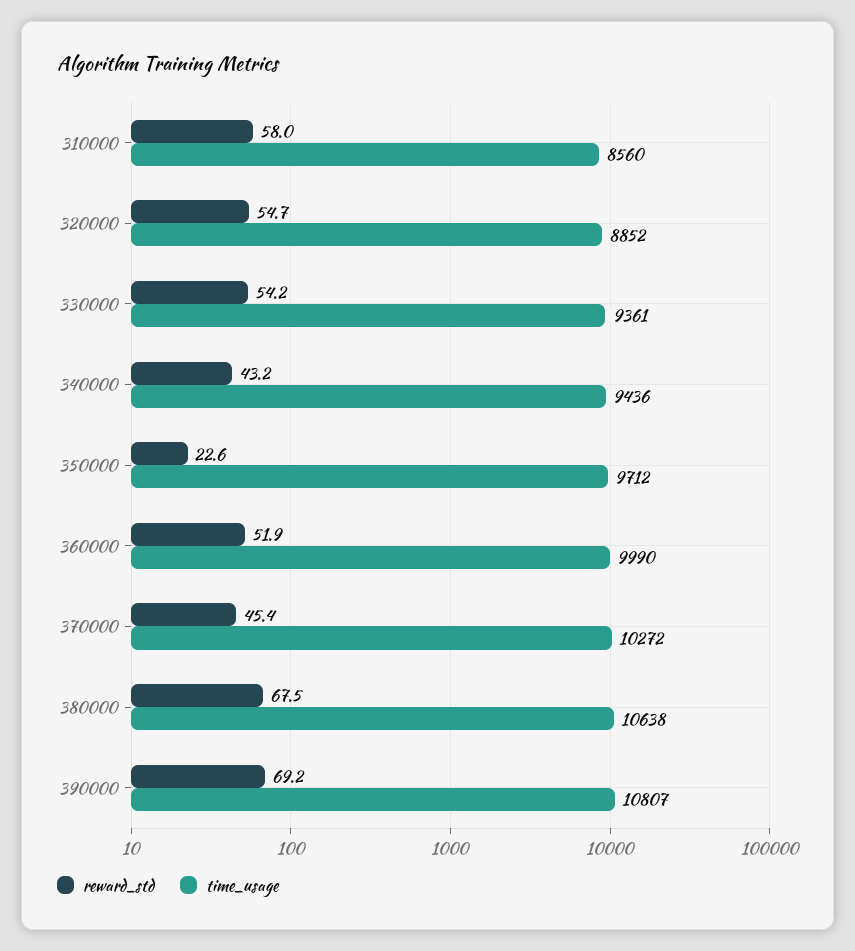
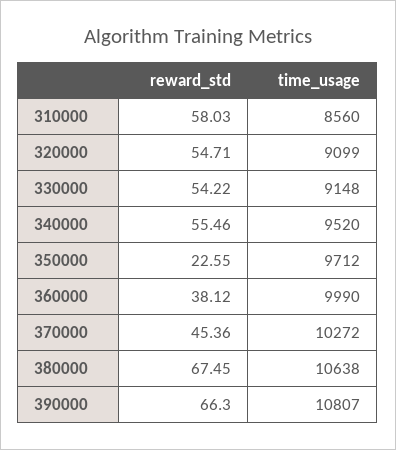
  {
    "reward_std": {
      "310000": 58.03,
      "320000": 54.71,
      "330000": 54.22,
-     "340000": 43.2,
+     "340000": 55.46,
      "350000": 22.55,
-     "360000": 51.9,
+     "360000": 38.12,
      "370000": 45.36,
      "380000": 67.45,
-     "390000": 69.2
+     "390000": 66.3
    },
    "time_usage": {
      "310000": 8560,
-     "320000": 8852,
+     "320000": 9099,
-     "330000": 9361,
+     "330000": 9148,
-     "340000": 9436,
+     "340000": 9520,
      "350000": 9712,
      "360000": 9990,
      "370000": 10272,
      "380000": 10638,
      "390000": 10807
    }
  }

